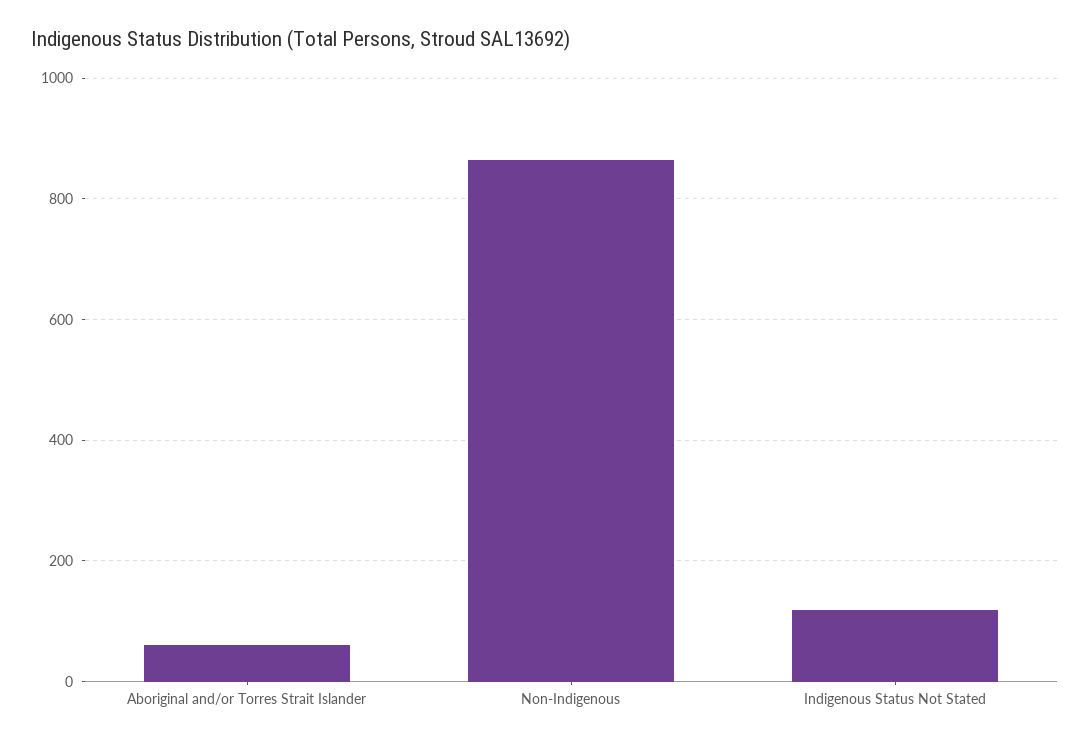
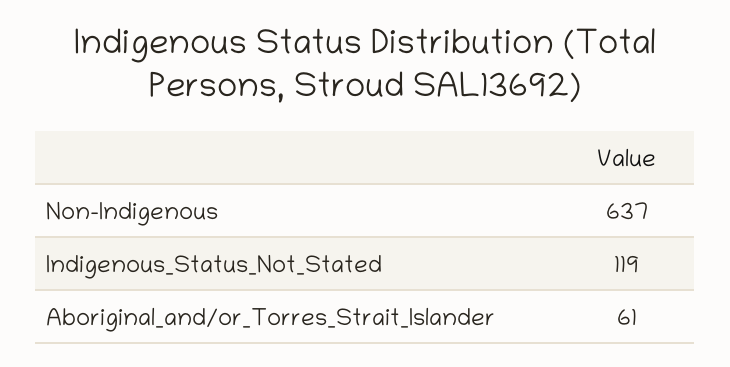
  {
    "Aboriginal and/or Torres Strait Islander": 61,
-   "Non-Indigenous": 860,
+   "Non-Indigenous": 637,
    "Indigenous Status Not Stated": 119
  }

